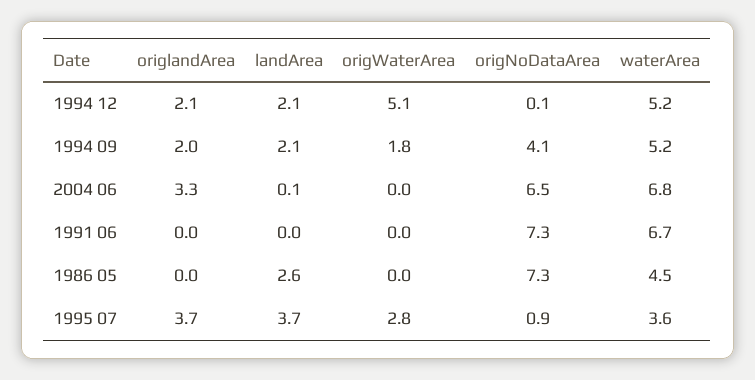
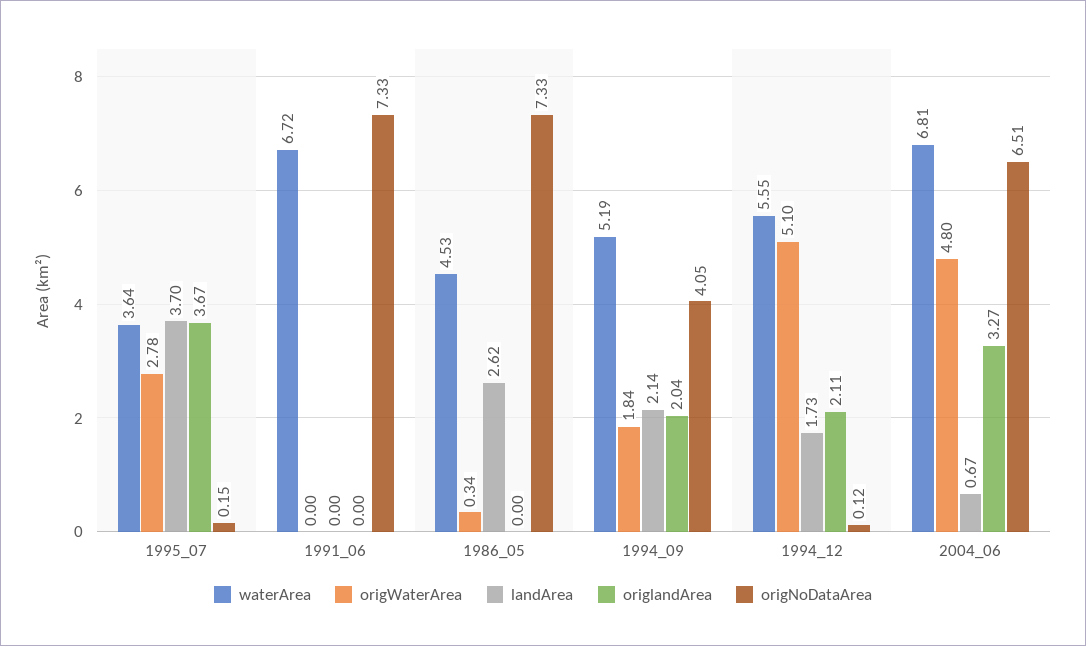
  {
    "origlandArea": {
      "1994 12": 2.11,
      "1994 09": 2.04,
      "2004 06": 3.27,
      "1991 06": 0,
      "1986 05": 0,
      "1995 07": 3.67
    },
    "landArea": {
-     "1994 12": 2.1,
+     "1994 12": 1.73,
      "1994 09": 2.14,
-     "2004 06": 0.1,
+     "2004 06": 0.67,
      "1991 06": 0,
      "1986 05": 2.62,
      "1995 07": 3.7
    },
    "origWaterArea": {
      "1994 12": 5.1,
      "1994 09": 1.84,
-     "2004 06": 0,
+     "2004 06": 4.8,
      "1991 06": 0,
-     "1986 05": 0,
+     "1986 05": 0.34,
      "1995 07": 2.78
    },
    "origNoDataArea": {
      "1994 12": 0.12,
      "1994 09": 4.05,
      "2004 06": 6.51,
      "1991 06": 7.33,
      "1986 05": 7.33,
-     "1995 07": 0.9
+     "1995 07": 0.15
    },
    "waterArea": {
-     "1994 12": 5.2,
+     "1994 12": 5.55,
      "1994 09": 5.19,
      "2004 06": 6.81,
      "1991 06": 6.72,
      "1986 05": 4.53,
      "1995 07": 3.64
    }
  }

